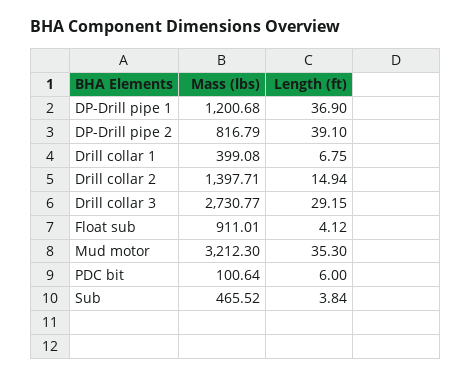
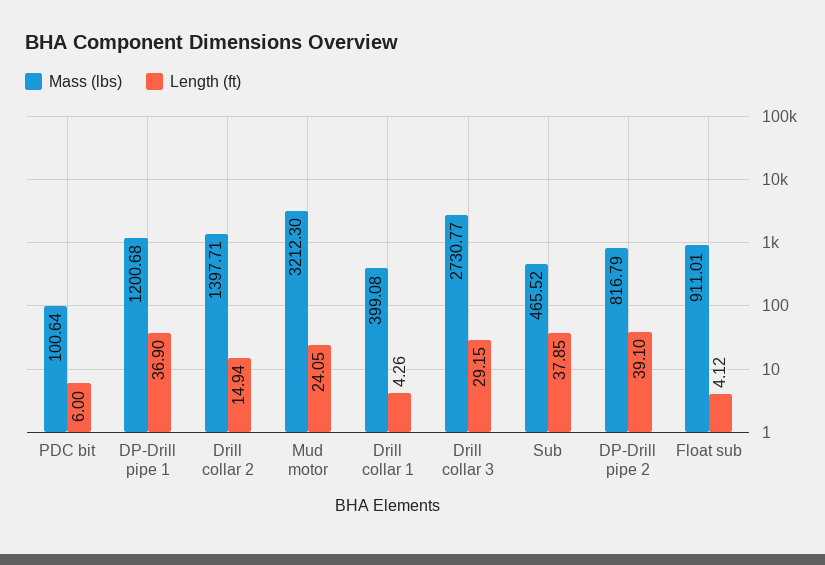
  {
    "Mass (lbs)": {
      "DP-Drill pipe 1": 1200.68,
      "DP-Drill pipe 2": 816.79,
      "Drill collar 1": 399.08,
      "Drill collar 2": 1397.71,
      "Drill collar 3": 2730.77,
      "Float sub": 911.01,
      "Mud motor": 3212.3,
      "PDC bit": 100.64,
      "Sub": 465.52
    },
    "Length (ft)": {
      "DP-Drill pipe 1": 36.9,
      "DP-Drill pipe 2": 39.1,
-     "Drill collar 1": 6.75,
+     "Drill collar 1": 4.26,
      "Drill collar 2": 14.94,
      "Drill collar 3": 29.15,
      "Float sub": 4.12,
-     "Mud motor": 35.3,
+     "Mud motor": 24.05,
      "PDC bit": 6,
-     "Sub": 3.84
+     "Sub": 37.85
    }
  }

